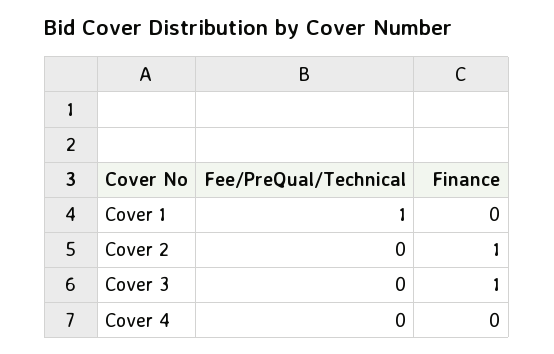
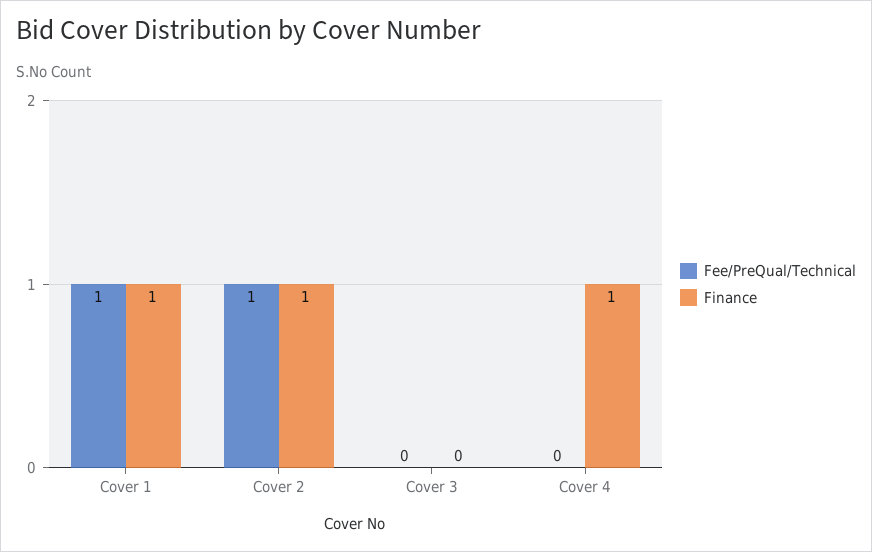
  {
    "Fee/PreQual/Technical": {
      "Cover 1": 1,
-     "Cover 2": 0,
+     "Cover 2": 1,
      "Cover 3": 0,
      "Cover 4": 0
    },
    "Finance": {
-     "Cover 1": 0,
+     "Cover 1": 1,
      "Cover 2": 1,
-     "Cover 3": 1,
+     "Cover 3": 0,
-     "Cover 4": 0
+     "Cover 4": 1
    }
  }

